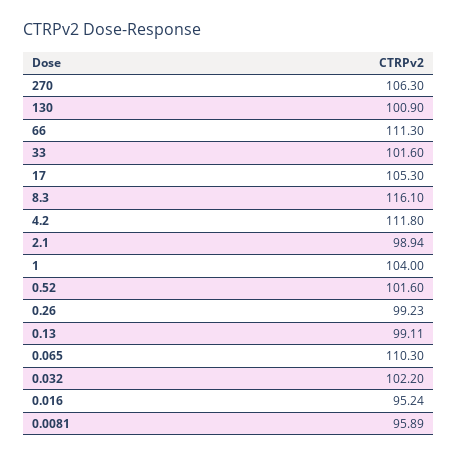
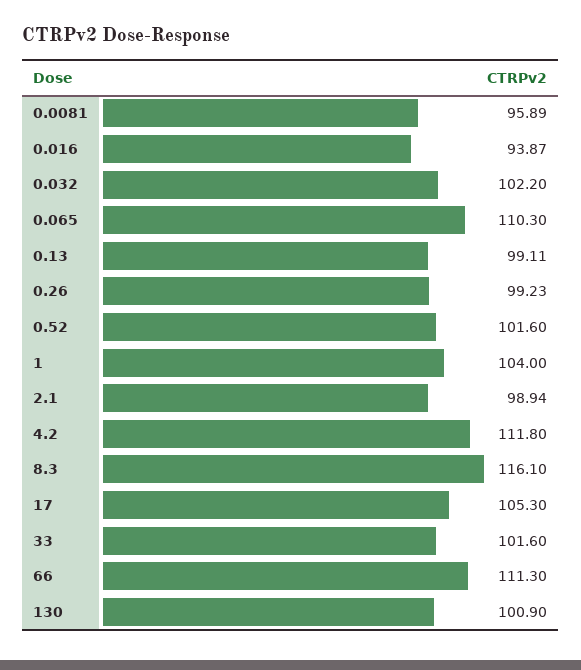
  {
-   "270": 106.3,
    "130": 100.9,
    "66": 111.3,
    "33": 101.6,
    "17": 105.3,
    "8.3": 116.1,
    "4.2": 111.8,
    "2.1": 98.94,
    "1": 104,
    "0.52": 101.6,
    "0.26": 99.23,
    "0.13": 99.11,
    "0.065": 110.3,
    "0.032": 102.2,
-   "0.016": 95.24,
+   "0.016": 93.87,
    "0.0081": 95.89
  }

